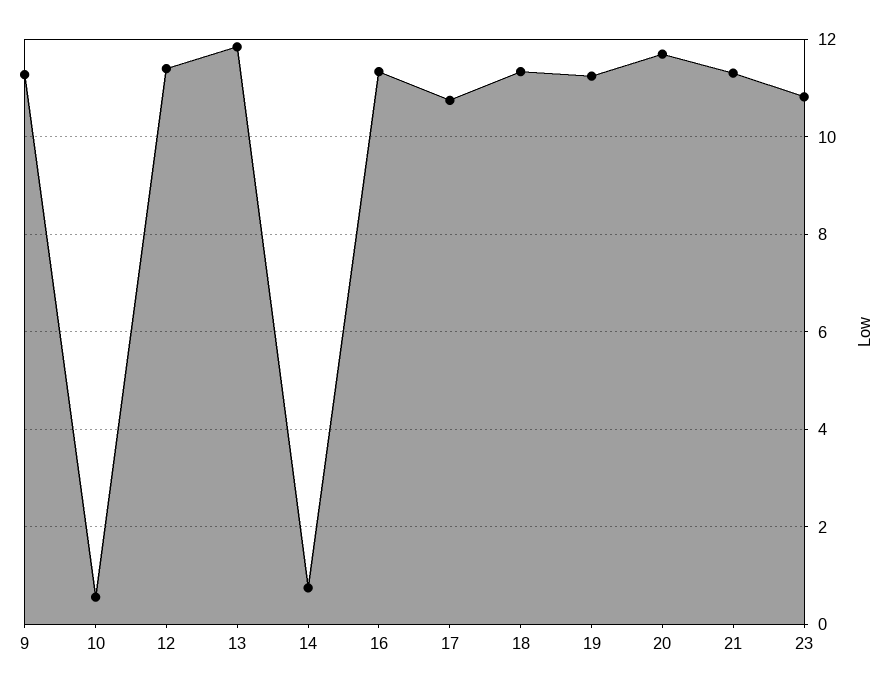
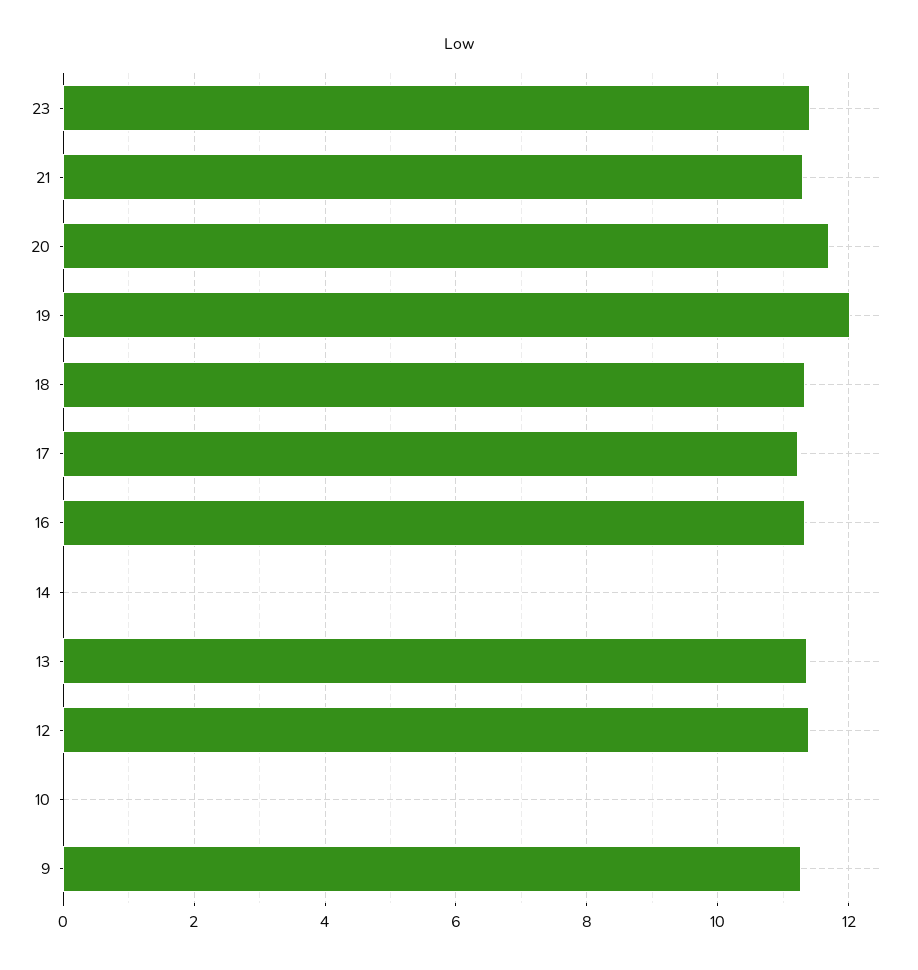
  {
    "9": 11.2,
-   "10": 0.6,
+   "10": 0,
    "12": 11.4,
-   "13": 11.8,
+   "13": 11.4,
-   "14": 0.8,
+   "14": 0,
    "16": 11.4,
-   "17": 10.8,
+   "17": 11.2,
    "18": 11.4,
-   "19": 11.2,
+   "19": 12,
    "20": 11.8,
    "21": 11.4,
-   "23": 10.8
+   "23": 11.4
  }

